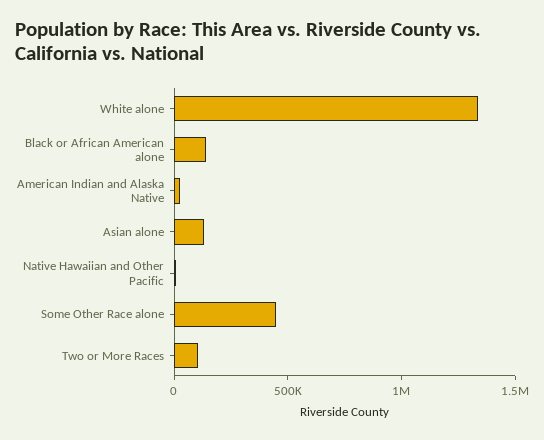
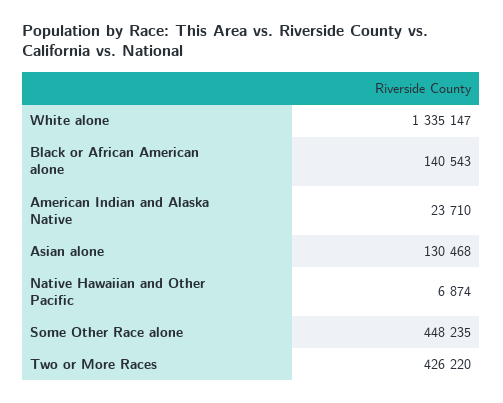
  {
    "White alone": 1335147,
    "Black or African American alone": 140543,
    "American Indian and Alaska Native": 23710,
    "Asian alone": 130468,
    "Native Hawaiian and Other Pacific": 6874,
    "Some Other Race alone": 448235,
-   "Two or More Races": 100000
+   "Two or More Races": 426220
  }

